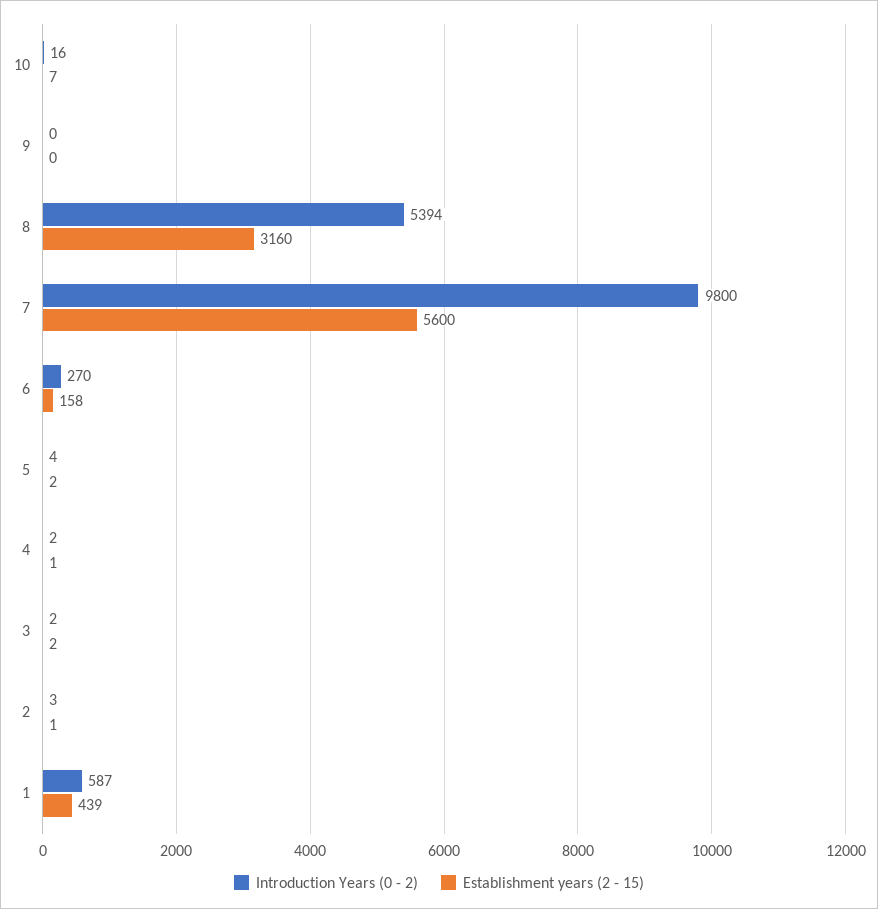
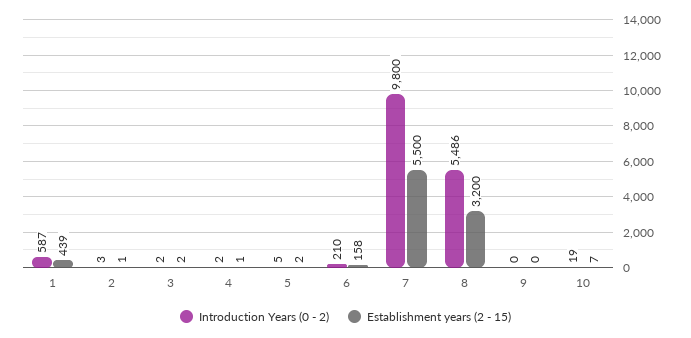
  {
    "Introduction Years (0 - 2)": {
-     "10": 16,
+     "10": 19,
      "9": 0,
-     "8": 5394,
+     "8": 5486,
      "7": 9800,
-     "6": 270,
+     "6": 210,
-     "5": 4,
+     "5": 5,
      "4": 2,
      "3": 2,
      "2": 3,
      "1": 587
    },
    "Establishment years (2 - 15)": {
      "10": 7,
      "9": 0,
-     "8": 3160,
+     "8": 3200,
-     "7": 5600,
+     "7": 5500,
      "6": 158,
      "5": 2,
      "4": 1,
      "3": 2,
      "2": 1,
      "1": 439
    }
  }

